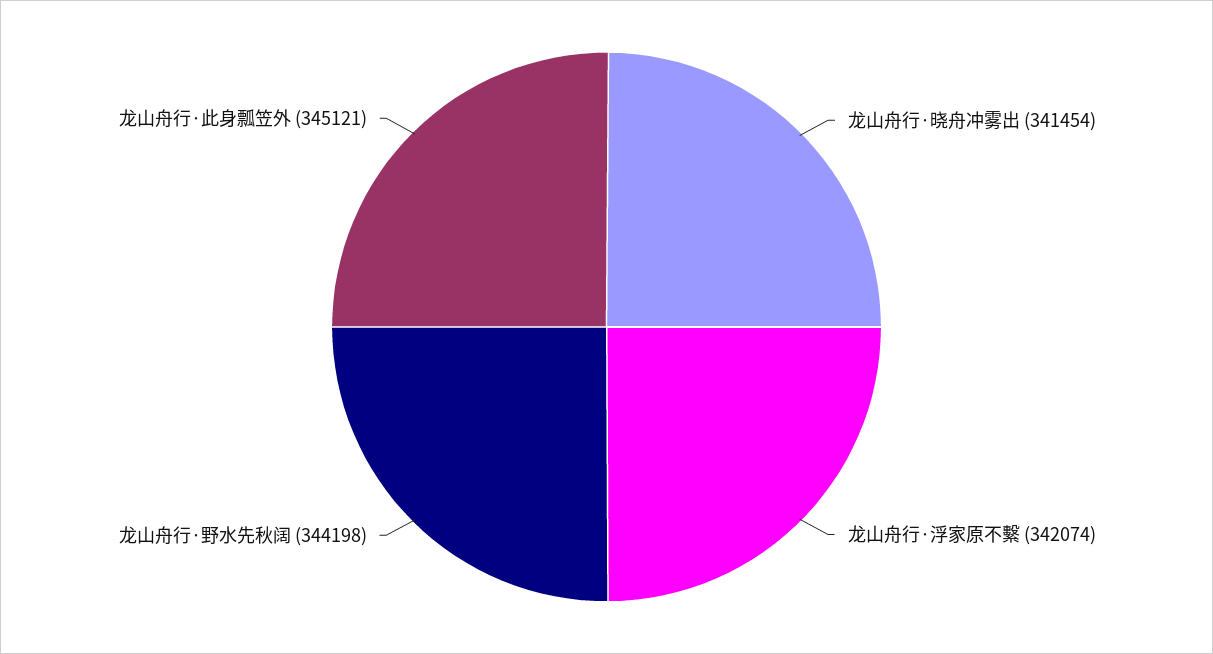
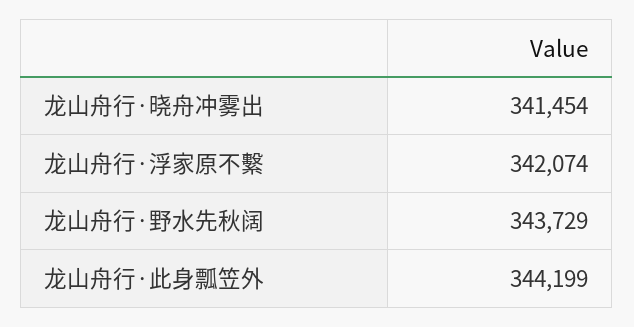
  {
    "龙山舟行·晓舟冲雾出": 341454,
    "龙山舟行·浮家原不繫": 342074,
-   "龙山舟行·野水先秋阔": 344198,
+   "龙山舟行·野水先秋阔": 343729,
-   "龙山舟行·此身瓢笠外": 345121
+   "龙山舟行·此身瓢笠外": 344199
  }

